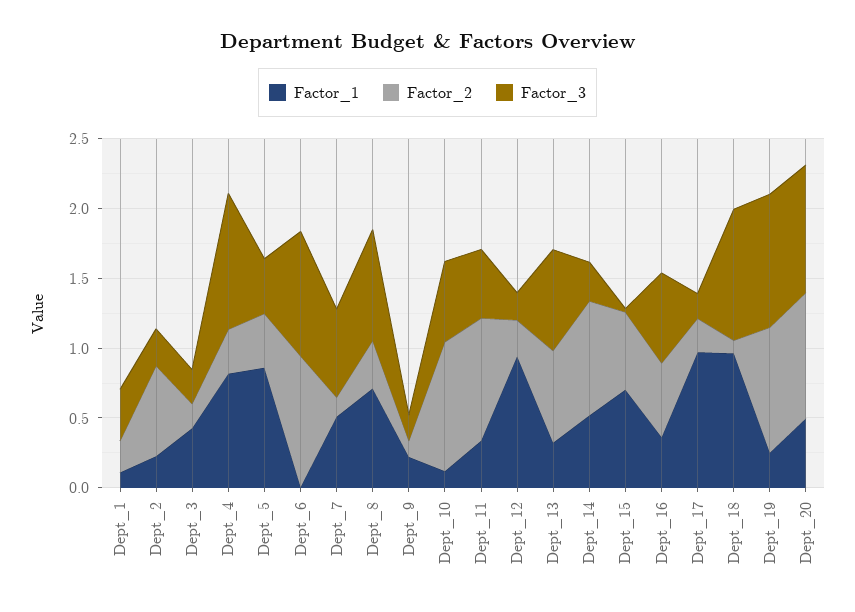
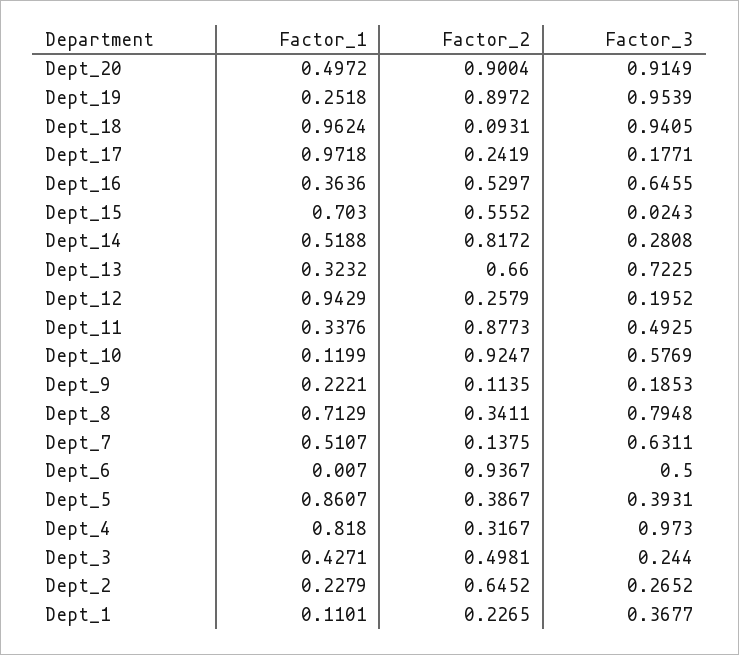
  {
    "Factor_1": {
      "Dept_1": 0.1101,
      "Dept_2": 0.2279,
      "Dept_3": 0.4271,
      "Dept_4": 0.818,
      "Dept_5": 0.8607,
      "Dept_6": 0.007,
      "Dept_7": 0.5107,
      "Dept_8": 0.7129,
      "Dept_9": 0.2221,
      "Dept_10": 0.1199,
      "Dept_11": 0.3376,
      "Dept_12": 0.9429,
      "Dept_13": 0.3232,
      "Dept_14": 0.5188,
      "Dept_15": 0.703,
      "Dept_16": 0.3636,
      "Dept_17": 0.9718,
      "Dept_18": 0.9624,
      "Dept_19": 0.2518,
      "Dept_20": 0.4972
    },
    "Factor_2": {
      "Dept_1": 0.2265,
      "Dept_2": 0.6452,
-     "Dept_3": 0.2,
+     "Dept_3": 0.4981,
      "Dept_4": 0.3167,
      "Dept_5": 0.3867,
      "Dept_6": 0.9367,
      "Dept_7": 0.1375,
      "Dept_8": 0.3411,
      "Dept_9": 0.1135,
      "Dept_10": 0.9247,
      "Dept_11": 0.8773,
      "Dept_12": 0.2579,
      "Dept_13": 0.66,
      "Dept_14": 0.8172,
      "Dept_15": 0.5552,
      "Dept_16": 0.5297,
      "Dept_17": 0.2419,
      "Dept_18": 0.0931,
      "Dept_19": 0.8972,
      "Dept_20": 0.9004
    },
    "Factor_3": {
      "Dept_1": 0.3677,
      "Dept_2": 0.2652,
      "Dept_3": 0.244,
      "Dept_4": 0.973,
      "Dept_5": 0.3931,
-     "Dept_6": 0.9,
+     "Dept_6": 0.5,
      "Dept_7": 0.6311,
      "Dept_8": 0.7948,
      "Dept_9": 0.1853,
      "Dept_10": 0.5769,
      "Dept_11": 0.4925,
      "Dept_12": 0.1952,
      "Dept_13": 0.7225,
      "Dept_14": 0.2808,
      "Dept_15": 0.0243,
      "Dept_16": 0.6455,
      "Dept_17": 0.1771,
      "Dept_18": 0.9405,
      "Dept_19": 0.9539,
      "Dept_20": 0.9149
    }
  }

